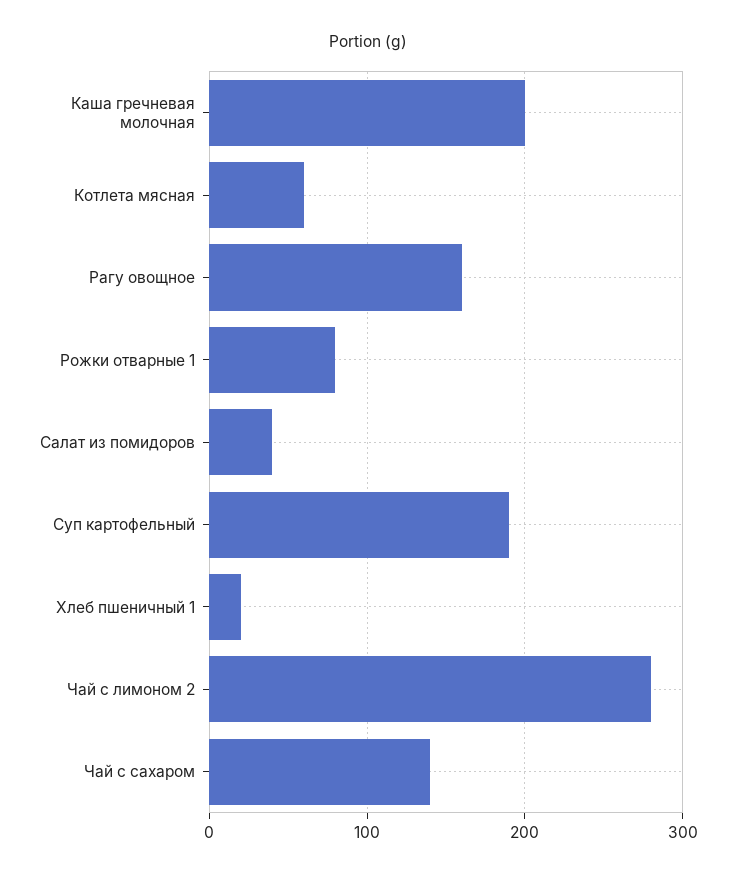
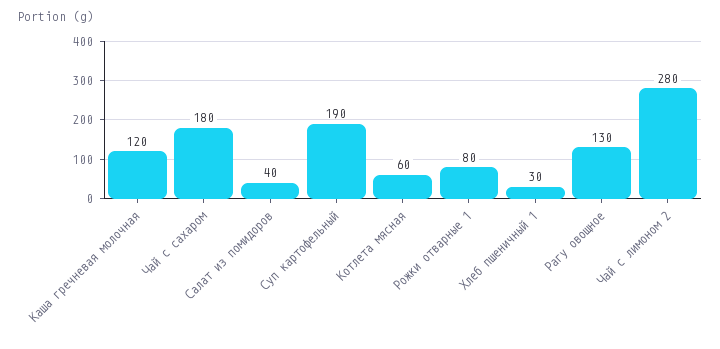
  {
-   "Каша гречневая молочная": 200,
+   "Каша гречневая молочная": 120,
    "Котлета мясная": 60,
-   "Рагу овощное": 160,
+   "Рагу овощное": 130,
    "Рожки отварные 1": 80,
    "Салат из помидоров": 40,
    "Суп картофельный": 190,
-   "Хлеб пшеничный 1": 20,
+   "Хлеб пшеничный 1": 30,
    "Чай с лимоном 2": 280,
-   "Чай с сахаром": 140
+   "Чай с сахаром": 180
  }

